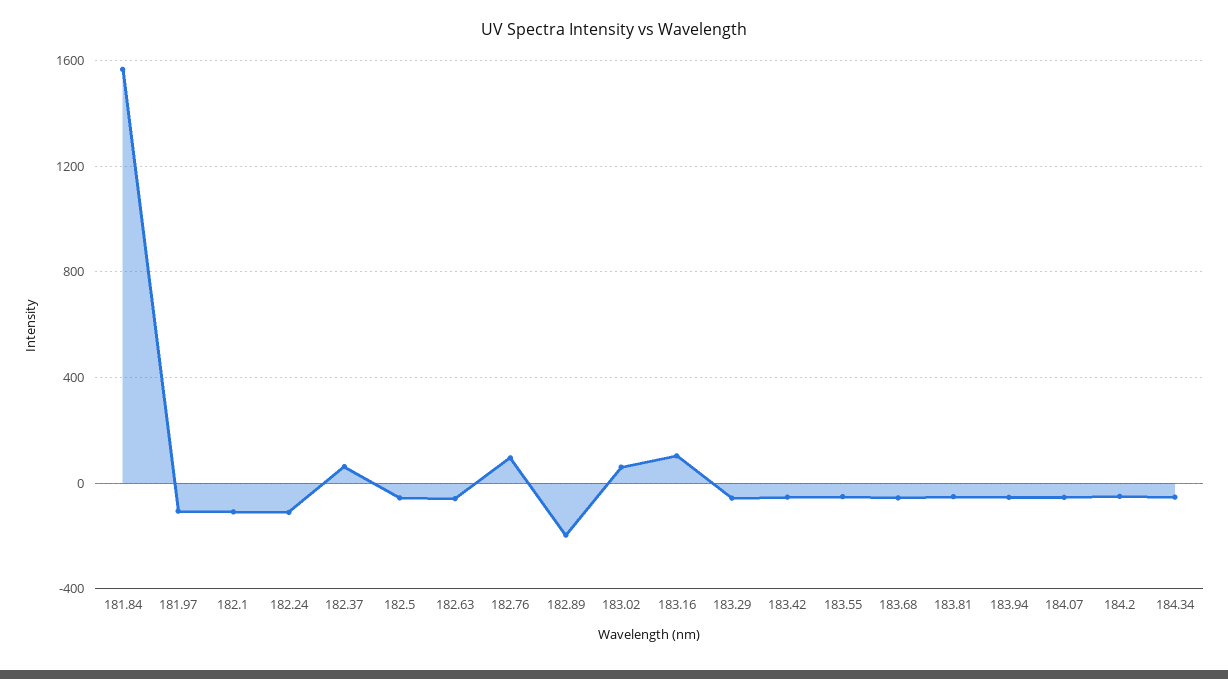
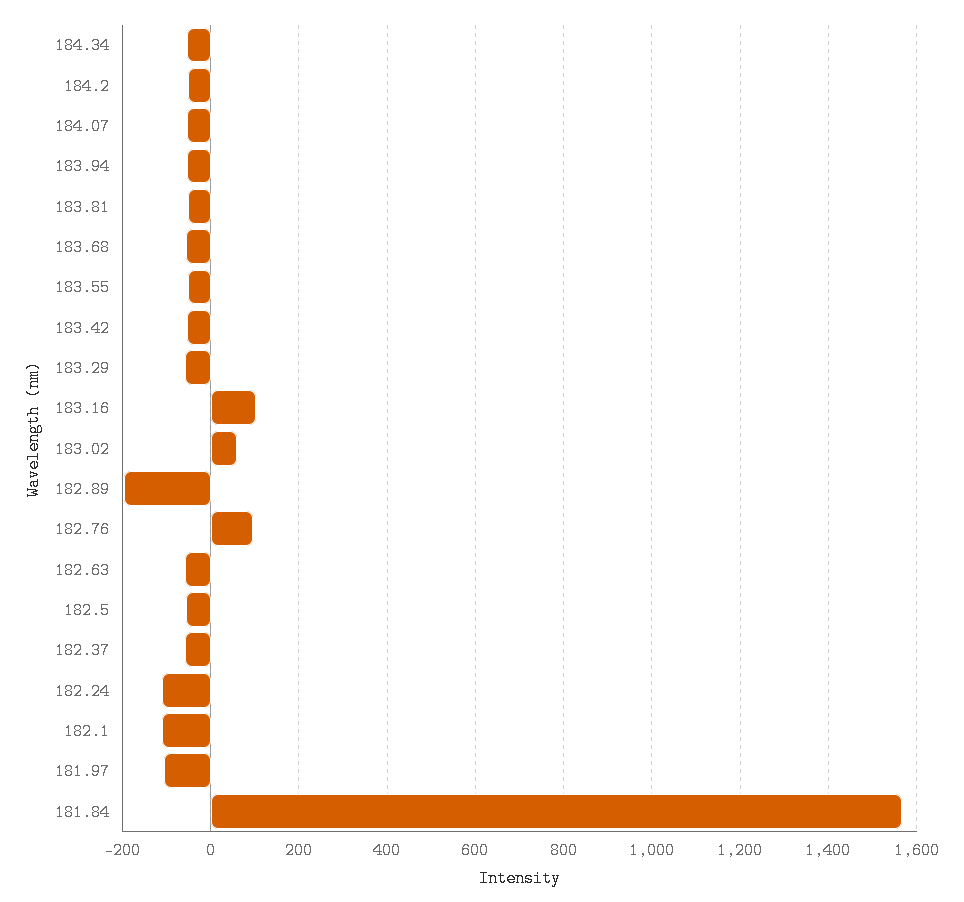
  {
    "181.84": 1560,
    "181.97": -100,
    "182.1": -100,
    "182.24": -120,
-   "182.37": 50,
+   "182.37": -60,
    "182.5": -60,
    "182.63": -60,
    "182.76": 100,
    "182.89": -200,
    "183.02": 60,
    "183.16": 100,
    "183.29": -60,
    "183.42": -60,
    "183.55": -60,
    "183.68": -60,
    "183.81": -60,
    "183.94": -60,
    "184.07": -60,
    "184.2": -60,
    "184.34": -60
  }

